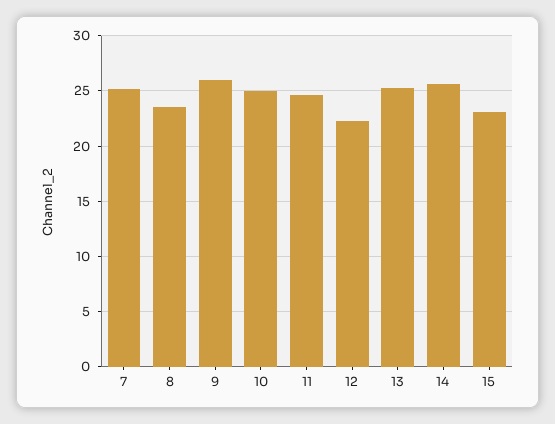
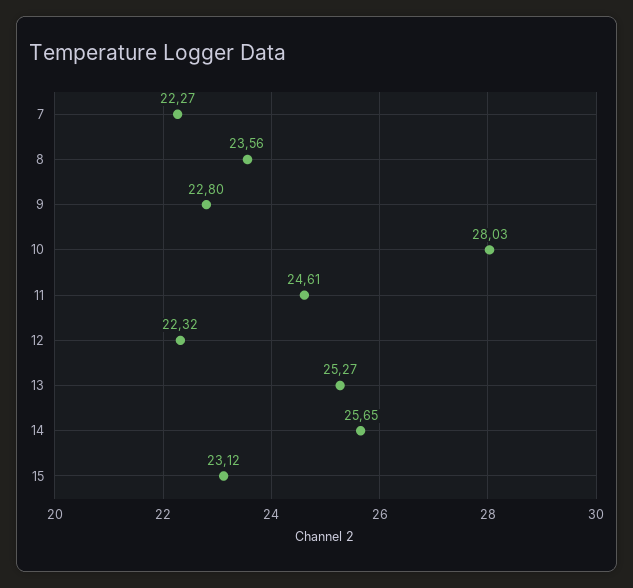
  {
-   "7": 25,
+   "7": 22.27,
    "8": 23.56,
-   "9": 26,
+   "9": 22.8,
-   "10": 25,
+   "10": 28.03,
    "11": 24.61,
    "12": 22.32,
    "13": 25.27,
    "14": 25.65,
    "15": 23.12
  }

